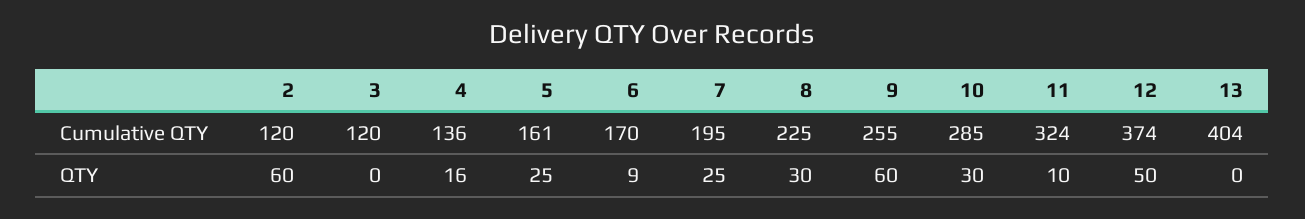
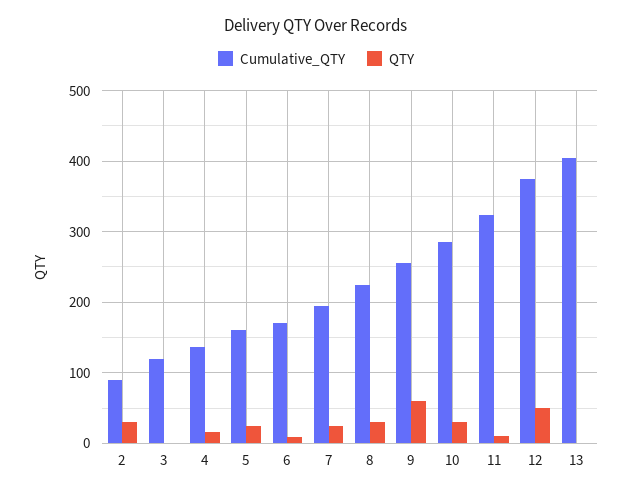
  {
    "Cumulative QTY": {
-     "2": 120,
+     "2": 90,
      "3": 120,
      "4": 136,
      "5": 161,
      "6": 170,
      "7": 195,
      "8": 225,
      "9": 255,
      "10": 285,
      "11": 324,
      "12": 374,
      "13": 404
    },
    "QTY": {
-     "2": 60,
+     "2": 30,
      "3": 0,
      "4": 16,
      "5": 25,
      "6": 9,
      "7": 25,
      "8": 30,
      "9": 60,
      "10": 30,
      "11": 10,
      "12": 50,
      "13": 0
    }
  }

